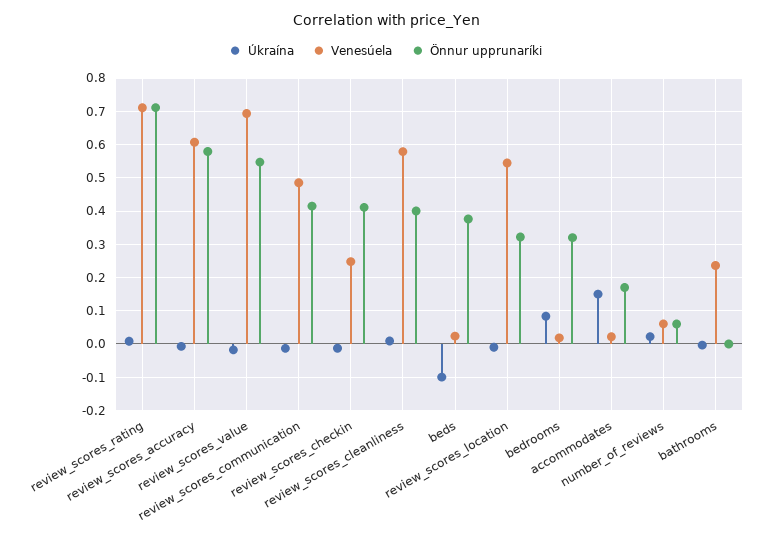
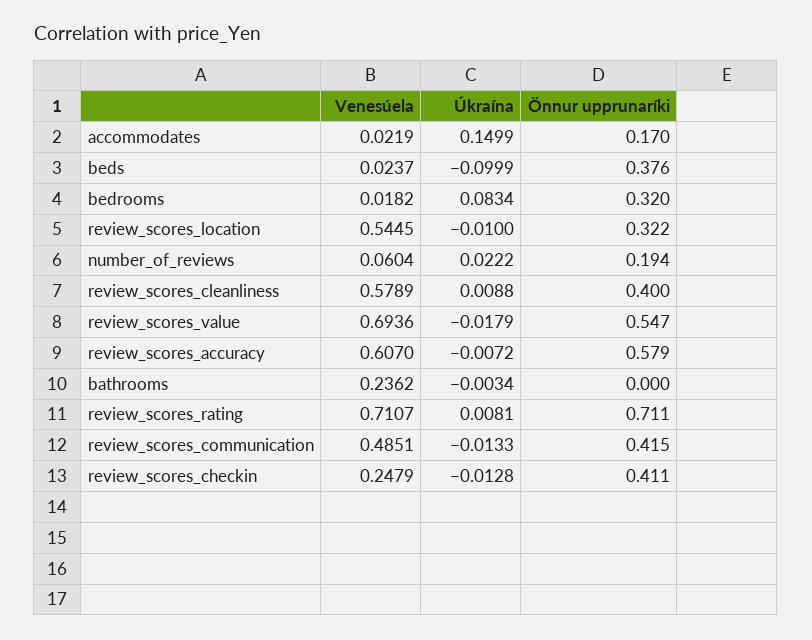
  {
    "Úkraína": {
      "review_scores_rating": 0.0081,
      "review_scores_accuracy": -0.0072,
      "review_scores_value": -0.0179,
      "review_scores_communication": -0.0133,
      "review_scores_checkin": -0.0128,
      "review_scores_cleanliness": 0.0088,
      "beds": -0.0999,
      "review_scores_location": -0.01,
      "bedrooms": 0.0834,
      "accommodates": 0.1499,
      "number_of_reviews": 0.0222,
      "bathrooms": -0.0034
    },
    "Venesúela": {
      "review_scores_rating": 0.7107,
      "review_scores_accuracy": 0.607,
      "review_scores_value": 0.6936,
      "review_scores_communication": 0.4851,
      "review_scores_checkin": 0.2479,
      "review_scores_cleanliness": 0.5789,
      "beds": 0.0237,
      "review_scores_location": 0.5445,
      "bedrooms": 0.0182,
      "accommodates": 0.0219,
      "number_of_reviews": 0.0604,
      "bathrooms": 0.2362
    },
    "Önnur upprunaríki": {
      "review_scores_rating": 0.711,
      "review_scores_accuracy": 0.579,
      "review_scores_value": 0.547,
      "review_scores_communication": 0.415,
      "review_scores_checkin": 0.411,
      "review_scores_cleanliness": 0.4,
      "beds": 0.376,
      "review_scores_location": 0.322,
      "bedrooms": 0.32,
      "accommodates": 0.17,
-     "number_of_reviews": 0.06,
+     "number_of_reviews": 0.194,
      "bathrooms": 0
    }
  }

